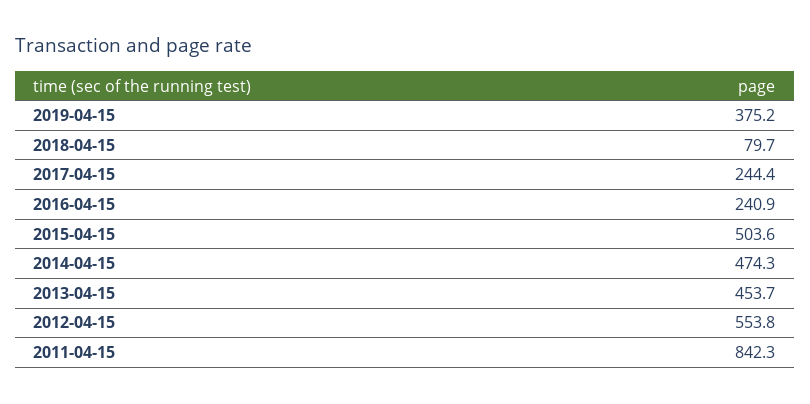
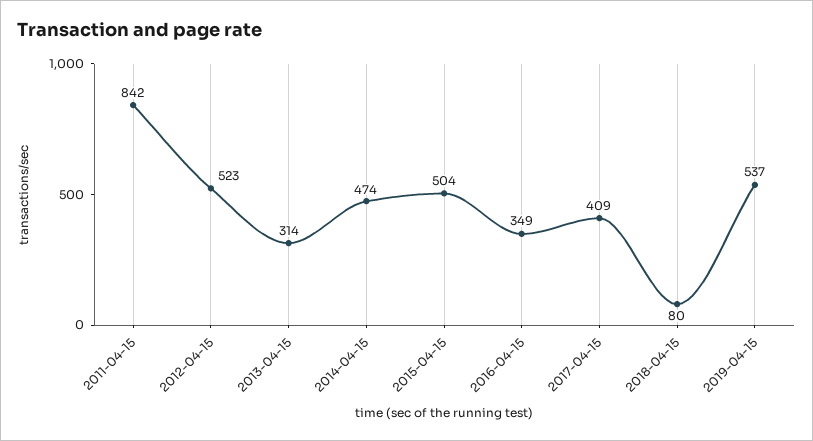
  {
-   "2019-04-15": 375.2,
+   "2019-04-15": 537,
    "2018-04-15": 79.7,
-   "2017-04-15": 244.4,
+   "2017-04-15": 409,
-   "2016-04-15": 240.9,
+   "2016-04-15": 349,
    "2015-04-15": 503.6,
    "2014-04-15": 474.3,
-   "2013-04-15": 453.7,
+   "2013-04-15": 314,
-   "2012-04-15": 553.8,
+   "2012-04-15": 523,
    "2011-04-15": 842.3
  }

